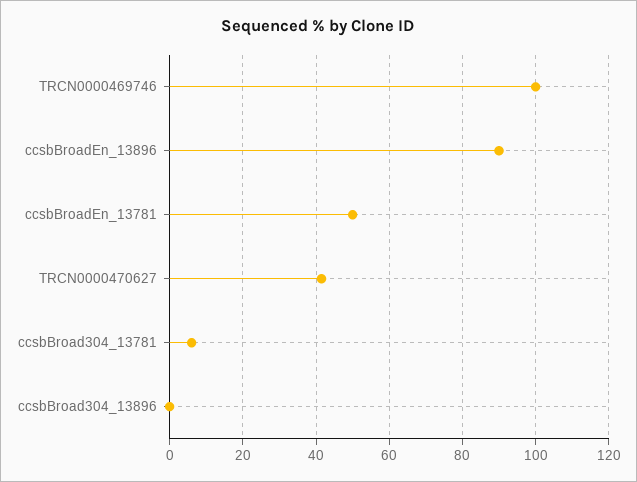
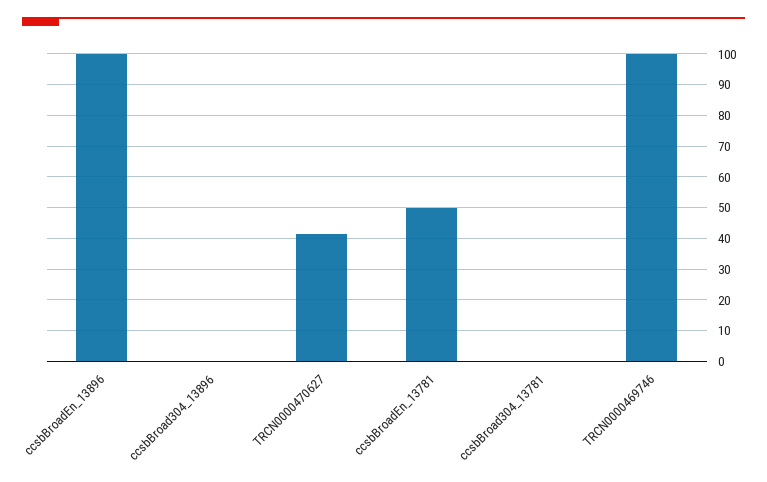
  {
    "TRCN0000469746": 100,
-   "ccsbBroadEn_13896": 90,
+   "ccsbBroadEn_13896": 100,
    "ccsbBroadEn_13781": 50,
    "TRCN0000470627": 42,
-   "ccsbBroad304_13781": 6,
+   "ccsbBroad304_13781": 0,
    "ccsbBroad304_13896": 0
  }

